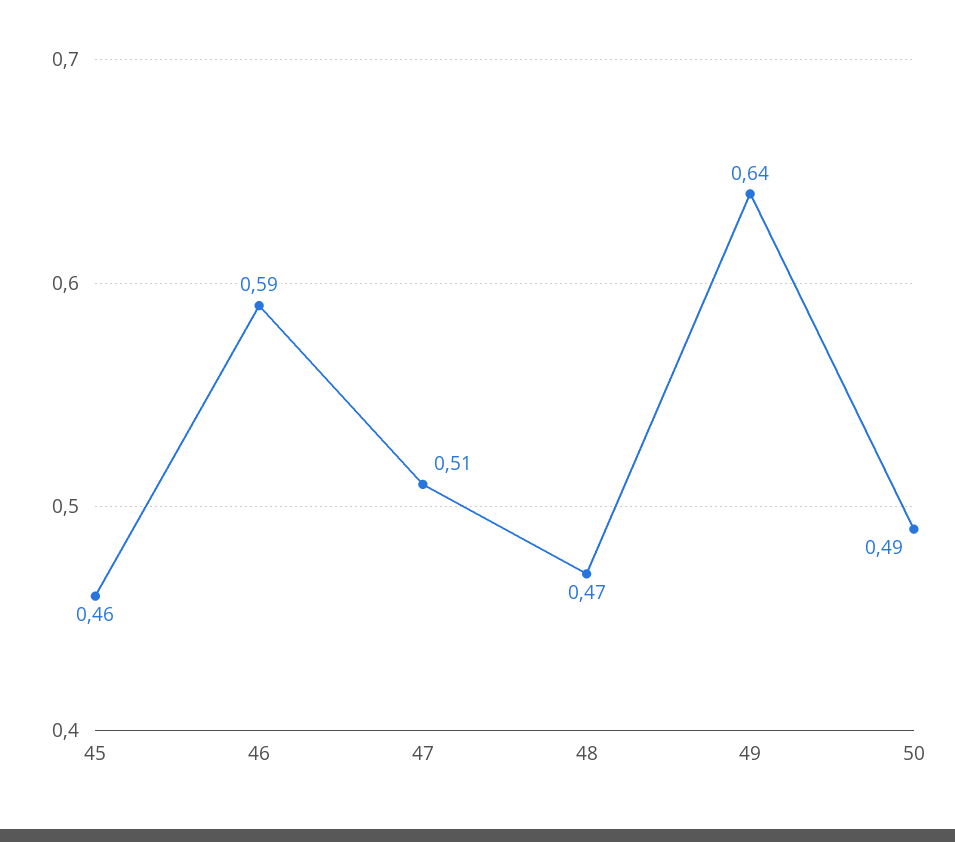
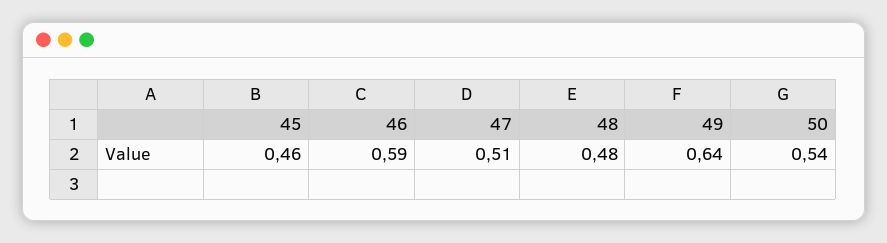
  {
    "45": 0.46,
    "46": 0.59,
    "47": 0.51,
-   "48": 0.47,
+   "48": 0.48,
    "49": 0.64,
-   "50": 0.49
+   "50": 0.54
  }

